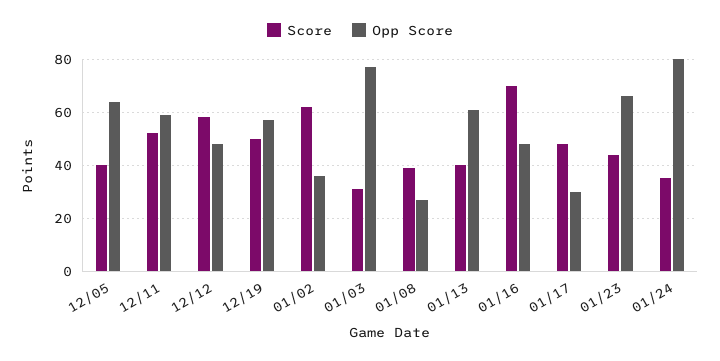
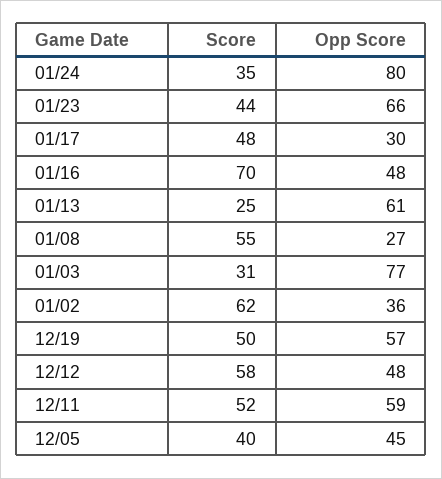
  {
    "Score": {
      "12/05": 40,
      "12/11": 52,
      "12/12": 58,
      "12/19": 50,
      "01/02": 62,
      "01/03": 31,
-     "01/08": 40,
+     "01/08": 55,
-     "01/13": 40,
+     "01/13": 25,
      "01/16": 70,
      "01/17": 48,
      "01/23": 44,
      "01/24": 35
    },
    "Opp Score": {
-     "12/05": 65,
+     "12/05": 45,
      "12/11": 59,
      "12/12": 48,
      "12/19": 57,
      "01/02": 36,
      "01/03": 77,
      "01/08": 27,
      "01/13": 61,
      "01/16": 48,
      "01/17": 30,
      "01/23": 66,
      "01/24": 80
    }
  }

